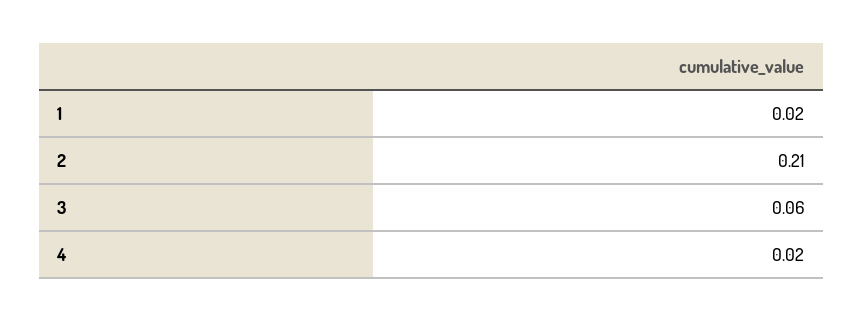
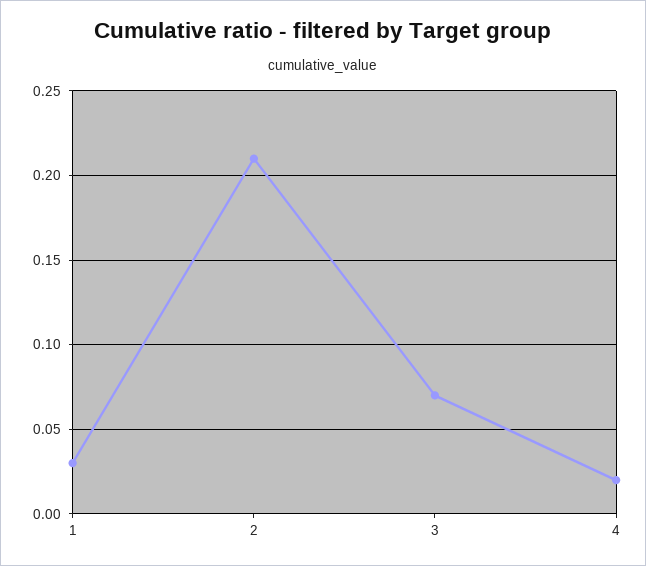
  {
-   "1": 0.02,
+   "1": 0.03,
    "2": 0.21,
-   "3": 0.06,
+   "3": 0.07,
    "4": 0.02
  }

